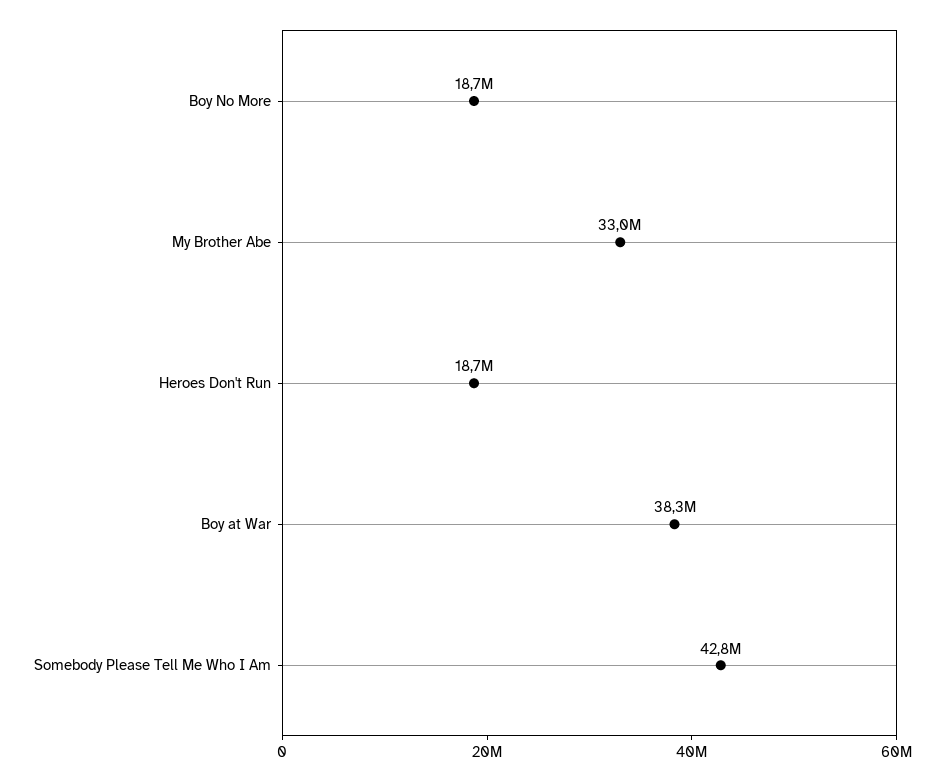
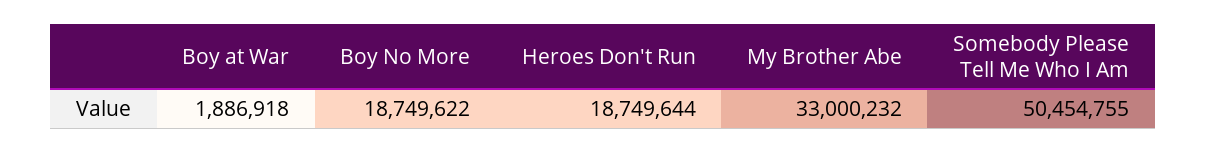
  {
    "Boy No More": 18749622,
    "My Brother Abe": 33000232,
    "Heroes Don't Run": 18749644,
-   "Boy at War": 38300000,
+   "Boy at War": 1886918,
-   "Somebody Please Tell Me Who I Am": 42800000
+   "Somebody Please Tell Me Who I Am": 50454755
  }

